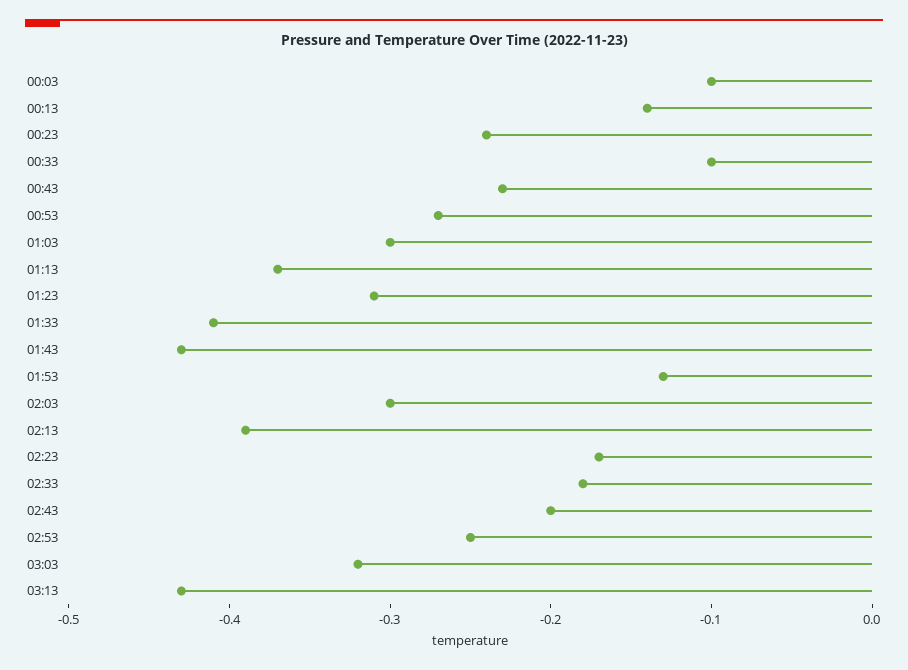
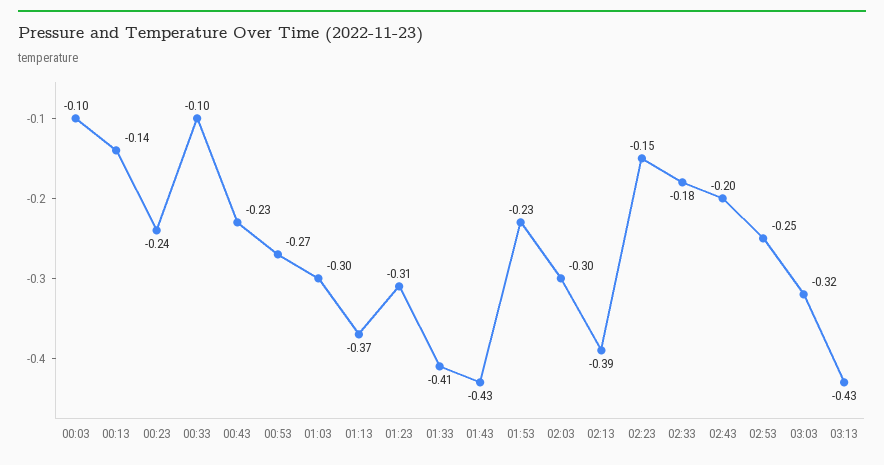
  {
    "00:03": -0.1,
    "00:13": -0.14,
    "00:23": -0.24,
    "00:33": -0.1,
    "00:43": -0.23,
    "00:53": -0.27,
    "01:03": -0.3,
    "01:13": -0.37,
    "01:23": -0.31,
    "01:33": -0.41,
    "01:43": -0.43,
-   "01:53": -0.13,
+   "01:53": -0.23,
    "02:03": -0.3,
    "02:13": -0.39,
-   "02:23": -0.17,
+   "02:23": -0.15,
    "02:33": -0.18,
    "02:43": -0.2,
    "02:53": -0.25,
    "03:03": -0.32,
    "03:13": -0.43
  }

